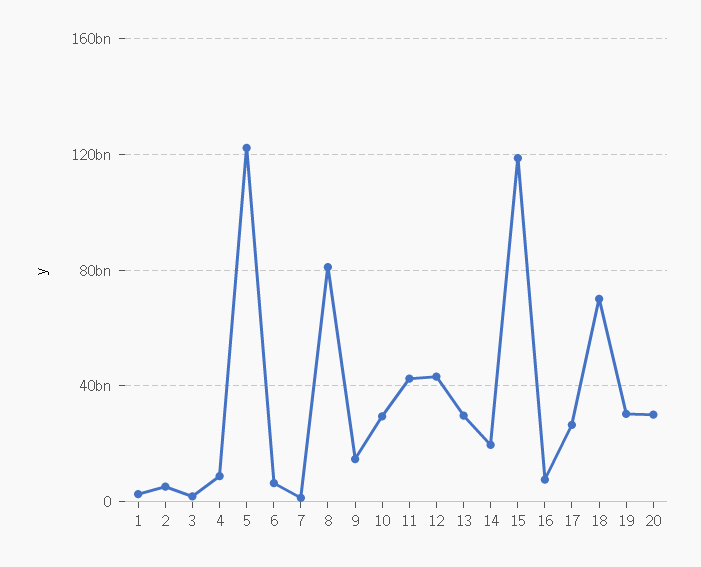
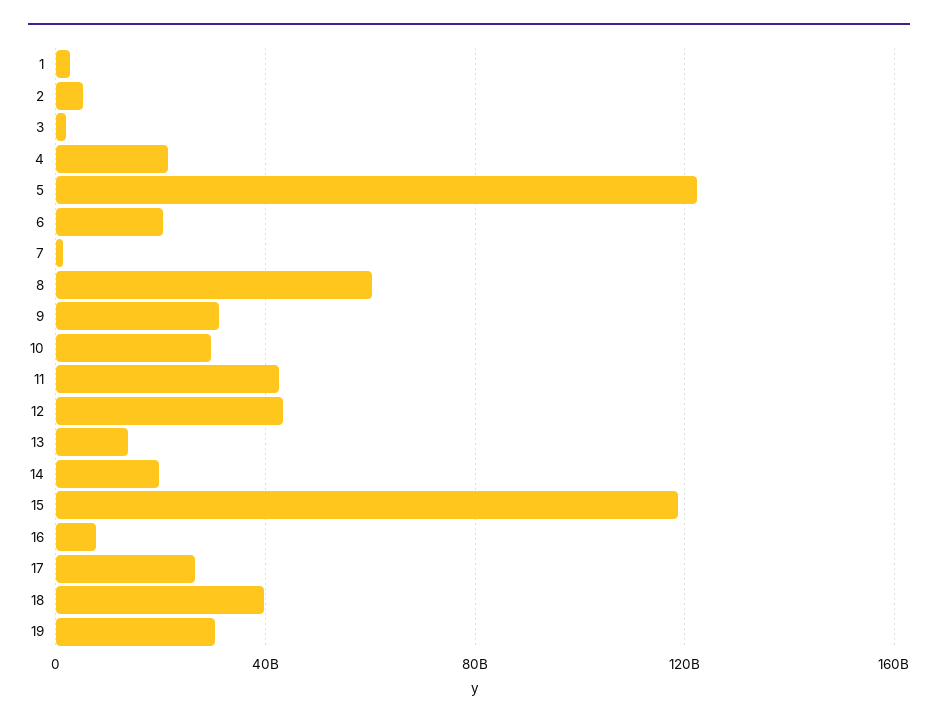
  {
    "1": 5000000000,
    "2": 5000000000,
    "3": 0,
-   "4": 10000000000,
+   "4": 20000000000,
    "5": 120000000000,
-   "6": 5000000000,
+   "6": 20000000000,
    "7": 0,
-   "8": 80000000000,
+   "8": 60000000000,
-   "9": 15000000000,
+   "9": 30000000000,
    "10": 30000000000,
    "11": 45000000000,
    "12": 45000000000,
-   "13": 30000000000,
+   "13": 15000000000,
    "14": 20000000000,
    "15": 120000000000,
    "16": 10000000000,
    "17": 25000000000,
-   "18": 70000000000,
+   "18": 40000000000,
-   "19": 30000000000,
+   "19": 30000000000
-   "20": 30000000000
  }

